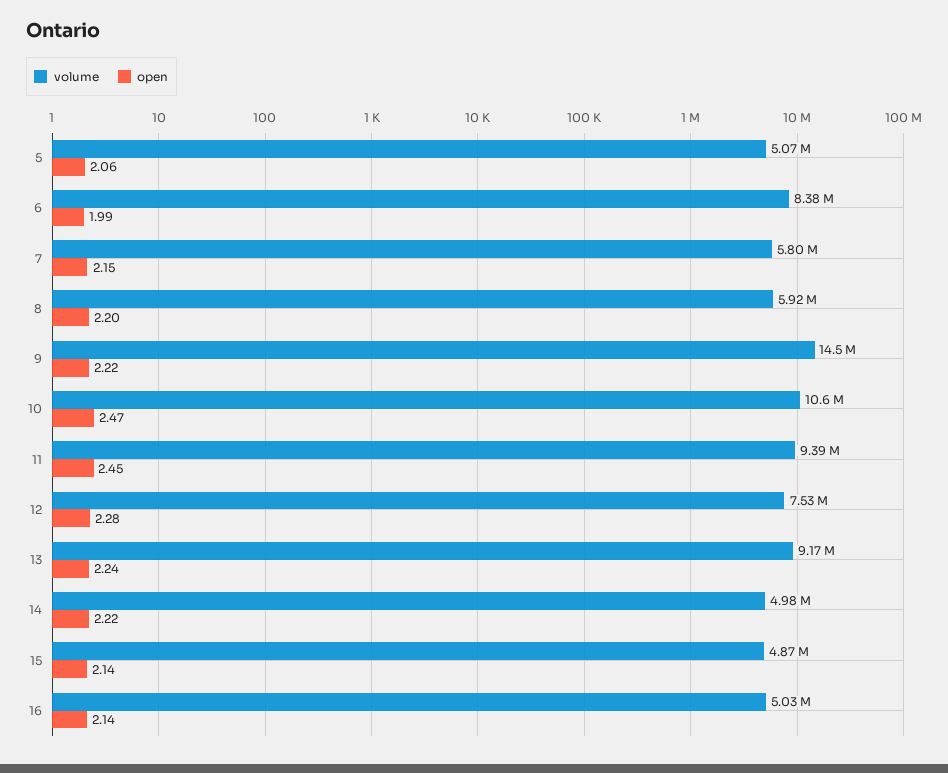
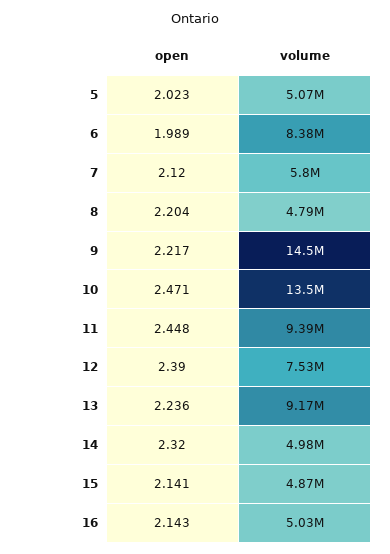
  {
    "volume": {
      "5": 5070000,
      "6": 8380000,
      "7": 5800000,
-     "8": 5920000,
+     "8": 4790000,
      "9": 14500000,
-     "10": 10600000,
+     "10": 13500000,
      "11": 9390000,
      "12": 7530000,
      "13": 9170000,
      "14": 4980000,
      "15": 4870000,
      "16": 5030000
    },
    "open": {
-     "5": 2.06,
+     "5": 2.023,
      "6": 1.989,
-     "7": 2.15,
+     "7": 2.12,
      "8": 2.204,
      "9": 2.217,
      "10": 2.471,
      "11": 2.448,
-     "12": 2.28,
+     "12": 2.39,
      "13": 2.236,
-     "14": 2.22,
+     "14": 2.32,
      "15": 2.141,
      "16": 2.143
    }
  }

